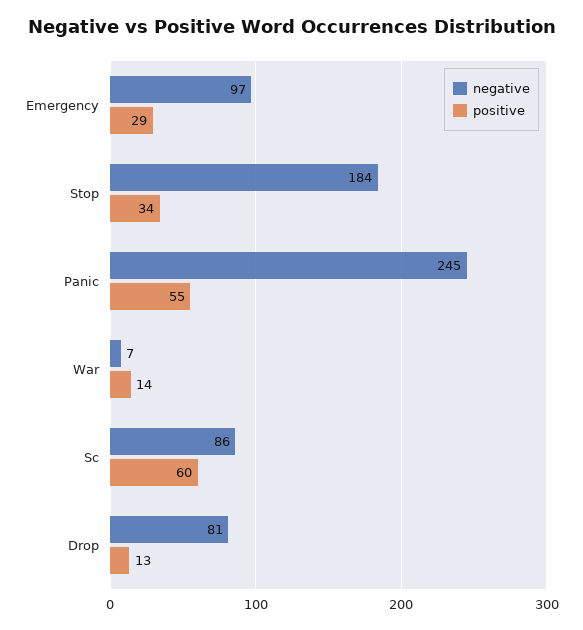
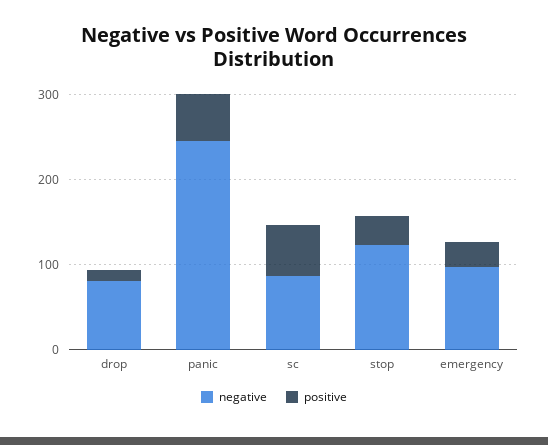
  {
    "negative": {
      "Emergency": 97,
-     "Stop": 184,
+     "Stop": 120,
      "Panic": 245,
-     "War": 7,
      "Sc": 86,
      "Drop": 81
    },
    "positive": {
      "Emergency": 29,
      "Stop": 34,
      "Panic": 55,
-     "War": 14,
      "Sc": 60,
      "Drop": 13
    }
  }

